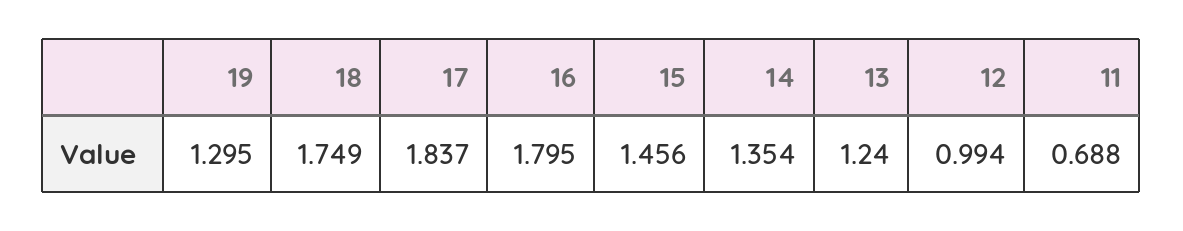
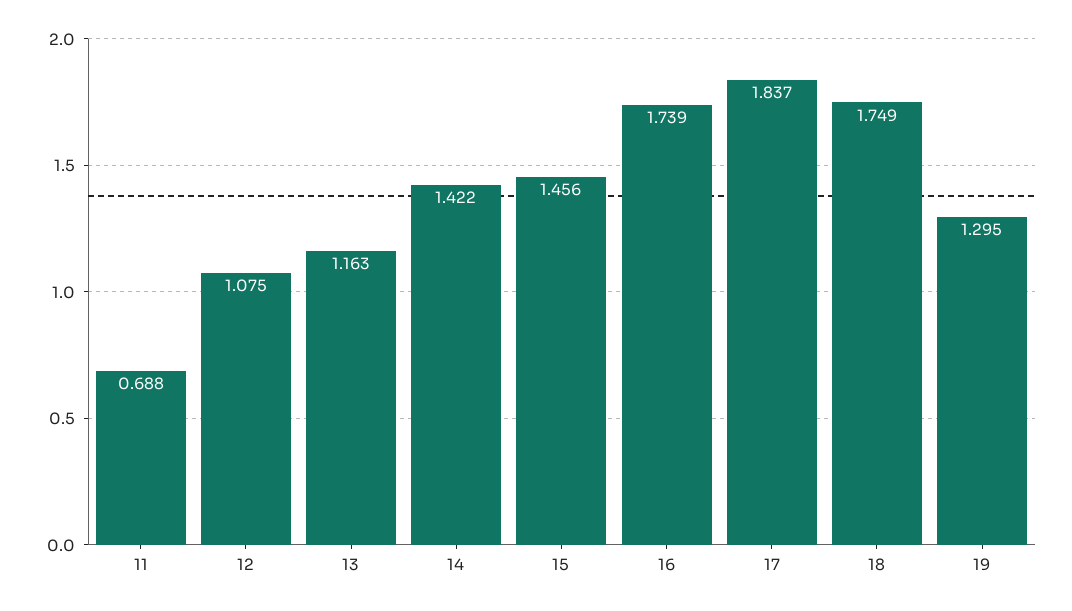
  {
    "19": 1.295,
    "18": 1.749,
    "17": 1.837,
-   "16": 1.795,
+   "16": 1.739,
    "15": 1.456,
-   "14": 1.354,
+   "14": 1.422,
-   "13": 1.24,
+   "13": 1.163,
-   "12": 0.994,
+   "12": 1.075,
    "11": 0.688
  }

